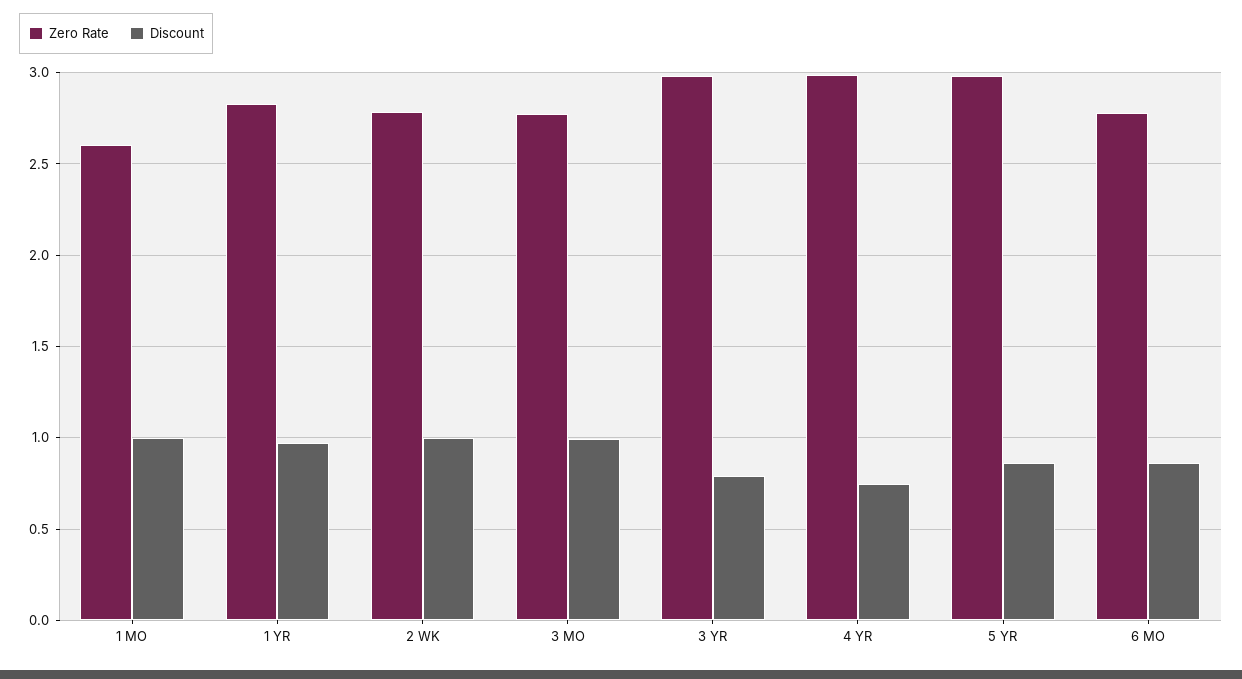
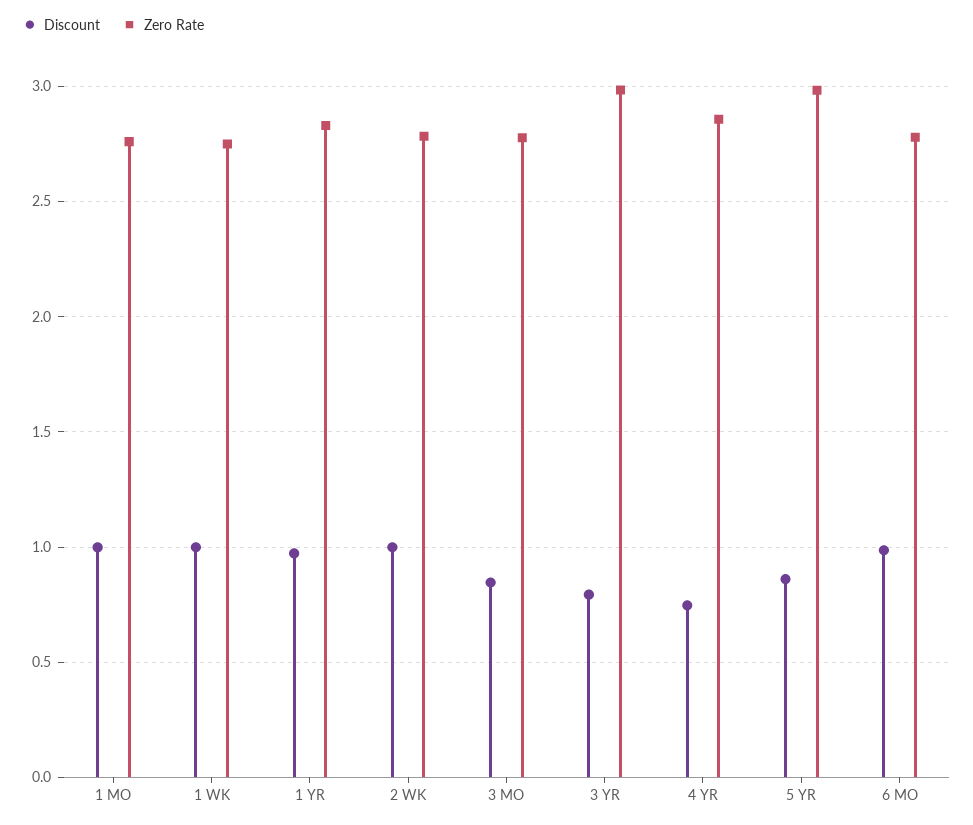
  {
    "Zero Rate": {
-     "1 MO": 2.6,
+     "1 MO": 2.75,
      "1 YR": 2.85,
      "2 WK": 2.8,
      "3 MO": 2.8,
      "3 YR": 3,
-     "4 YR": 3,
+     "4 YR": 2.85,
      "5 YR": 3,
-     "6 MO": 2.8
+     "6 MO": 2.8,
+     "1 WK": 2.75
    },
    "Discount": {
      "1 MO": 1,
      "1 YR": 0.95,
      "2 WK": 1,
-     "3 MO": 1,
+     "3 MO": 0.85,
      "3 YR": 0.8,
      "4 YR": 0.75,
      "5 YR": 0.85,
-     "6 MO": 0.85
+     "6 MO": 1,
+     "1 WK": 1
    }
  }

